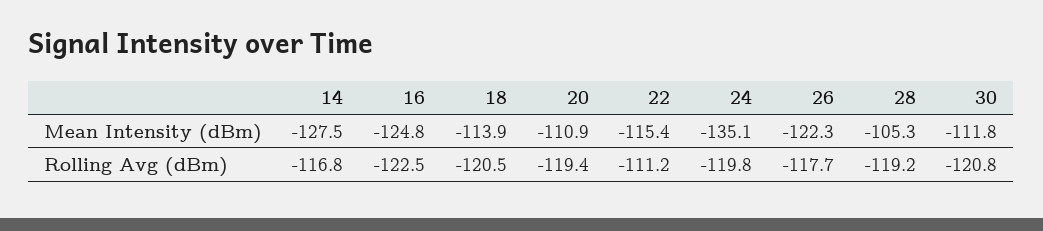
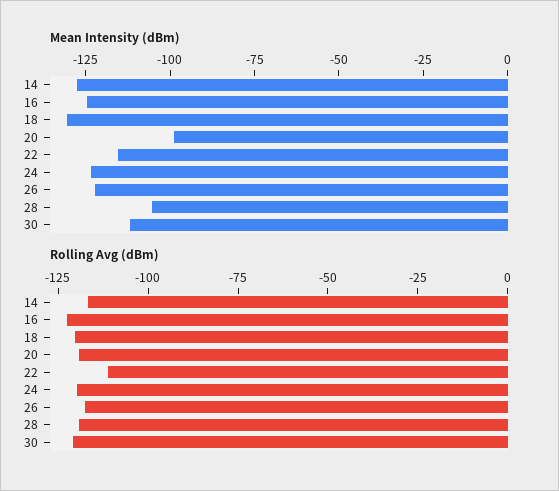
  {
    "Mean Intensity (dBm)": {
      "14": -127.5,
      "16": -124.8,
-     "18": -113.9,
+     "18": -130,
-     "20": -110.9,
+     "20": -100,
      "22": -115.4,
-     "24": -135.1,
+     "24": -125,
      "26": -122.3,
      "28": -105.3,
      "30": -111.8
    },
    "Rolling Avg (dBm)": {
      "14": -116.8,
      "16": -122.5,
      "18": -120.5,
      "20": -119.4,
      "22": -111.2,
      "24": -119.8,
      "26": -117.7,
      "28": -119.2,
      "30": -120.8
    }
  }

